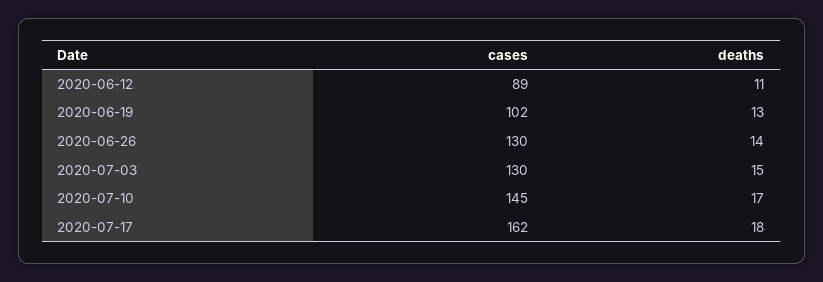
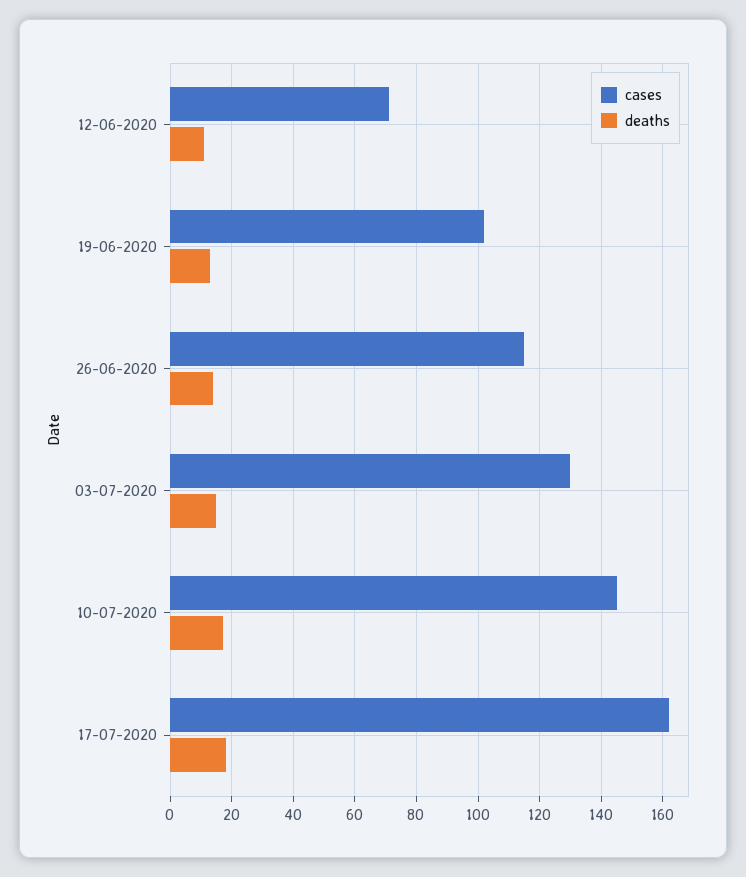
  {
    "cases": {
-     "2020-06-12": 89,
+     "2020-06-12": 70,
      "2020-06-19": 102,
-     "2020-06-26": 130,
+     "2020-06-26": 115,
      "2020-07-03": 130,
      "2020-07-10": 145,
      "2020-07-17": 162
    },
    "deaths": {
      "2020-06-12": 11,
      "2020-06-19": 13,
      "2020-06-26": 14,
      "2020-07-03": 15,
      "2020-07-10": 17,
      "2020-07-17": 18
    }
  }

